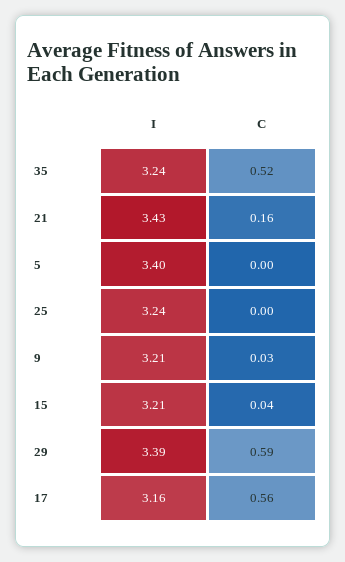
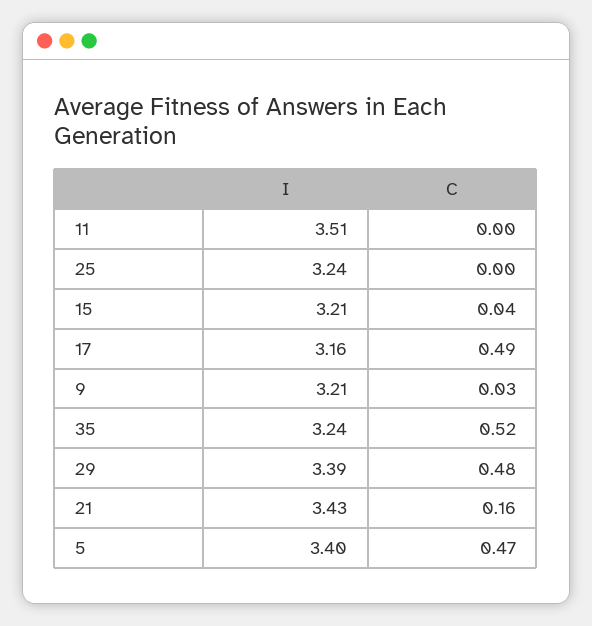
  {
    "I": {
      "35": 3.24,
      "21": 3.43,
      "5": 3.4,
      "25": 3.24,
      "9": 3.21,
      "15": 3.21,
      "29": 3.39,
-     "17": 3.16
+     "17": 3.16,
+     "11": 3.51
    },
    "C": {
      "35": 0.52,
      "21": 0.16,
-     "5": 0,
+     "5": 0.47,
      "25": 0,
      "9": 0.03,
      "15": 0.04,
-     "29": 0.59,
+     "29": 0.48,
-     "17": 0.56
+     "17": 0.49,
+     "11": 0
    }
  }

